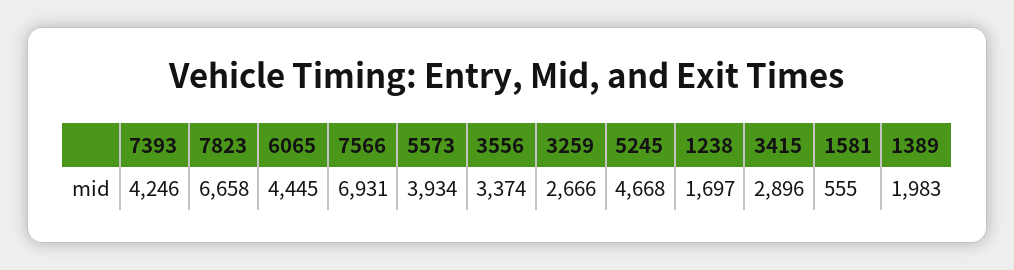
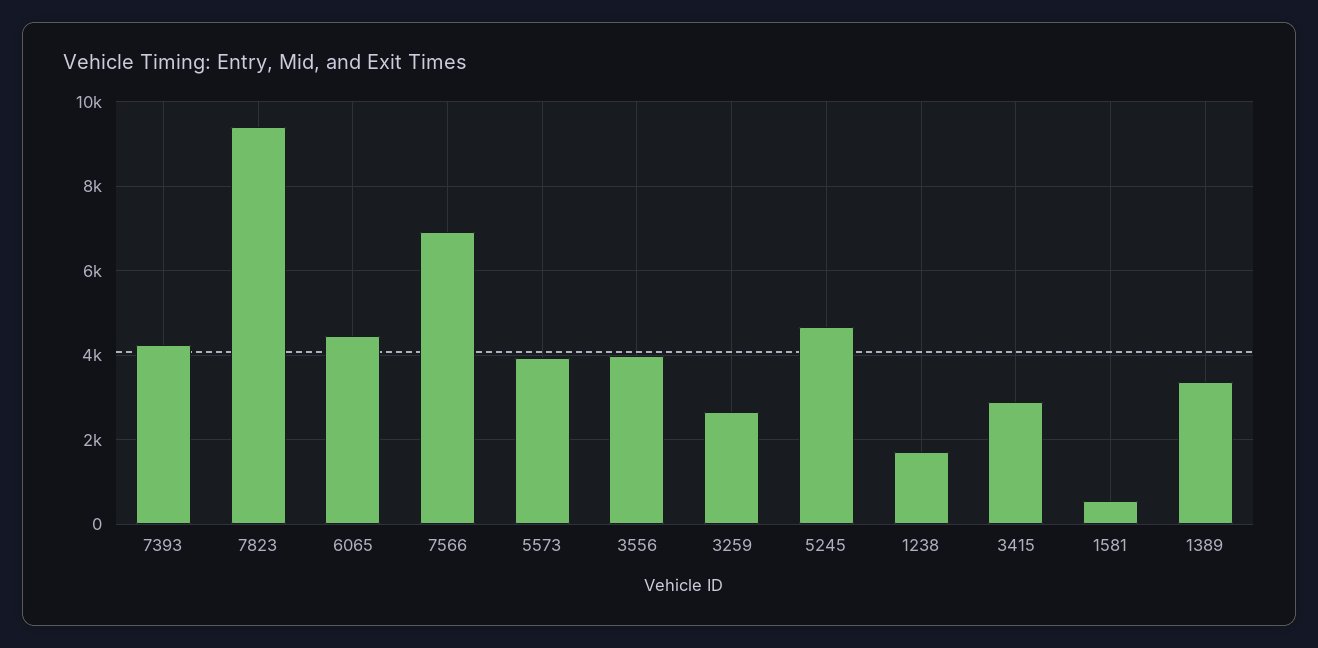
  {
    "7393": 4246,
-   "7823": 6658,
+   "7823": 9400,
    "6065": 4445,
    "7566": 6931,
    "5573": 3934,
-   "3556": 3374,
+   "3556": 4000,
    "3259": 2666,
    "5245": 4668,
    "1238": 1697,
    "3415": 2896,
    "1581": 555,
-   "1389": 1983
+   "1389": 3400
  }

